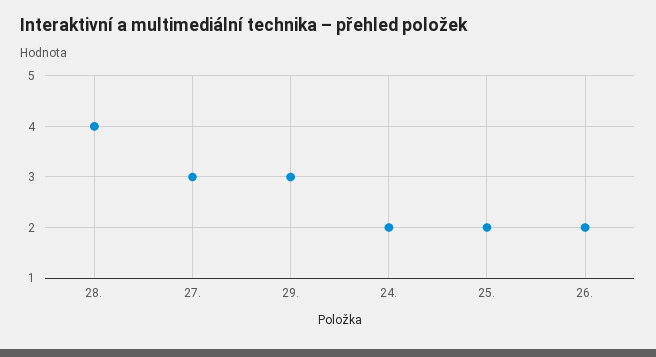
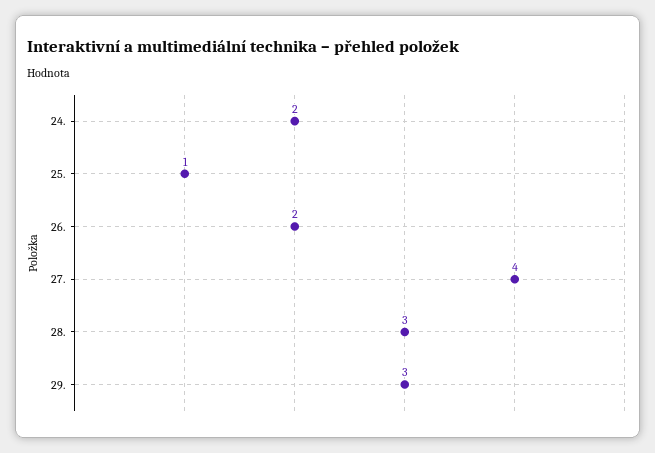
  {
-   "28.": 4,
+   "28.": 3,
-   "27.": 3,
+   "27.": 4,
    "29.": 3,
    "24.": 2,
-   "25.": 2,
+   "25.": 1,
    "26.": 2
  }

